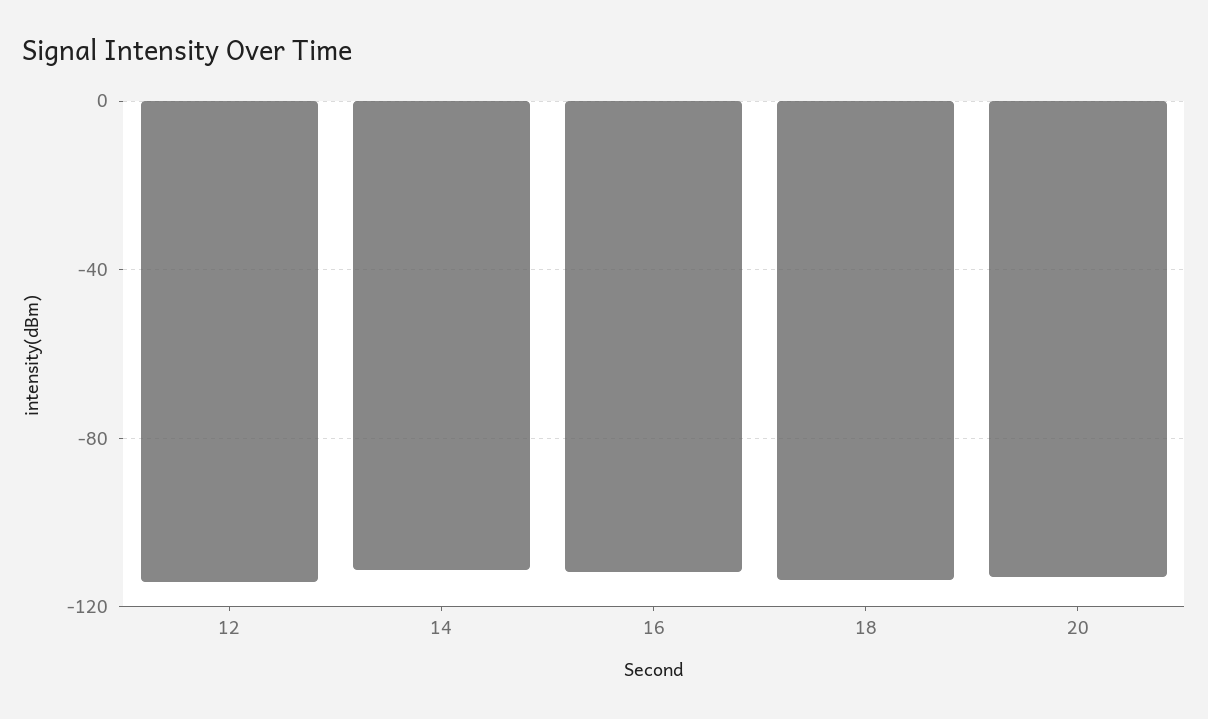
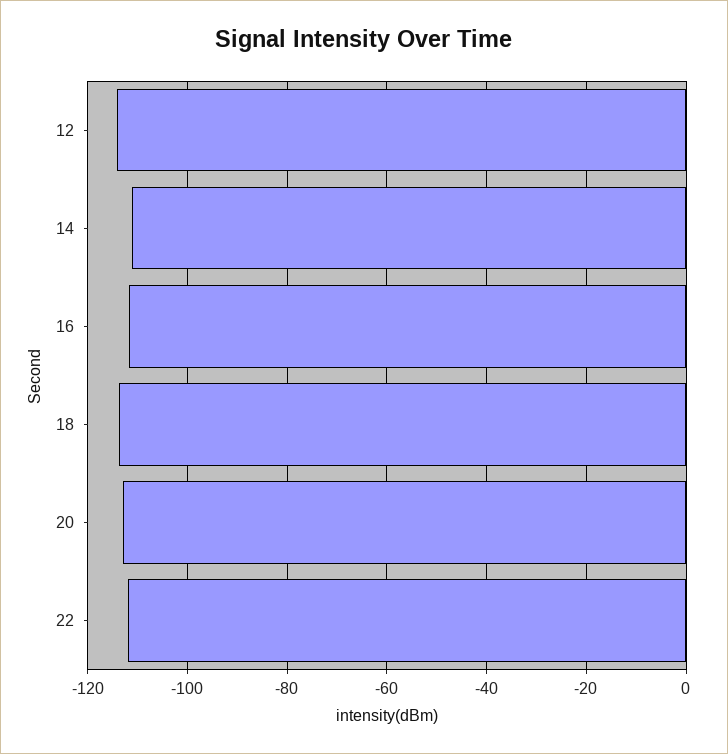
  {
    "12": -114,
    "14": -112,
    "16": -112,
    "18": -114,
-   "20": -112
+   "20": -112,
+   "22": -112
  }

